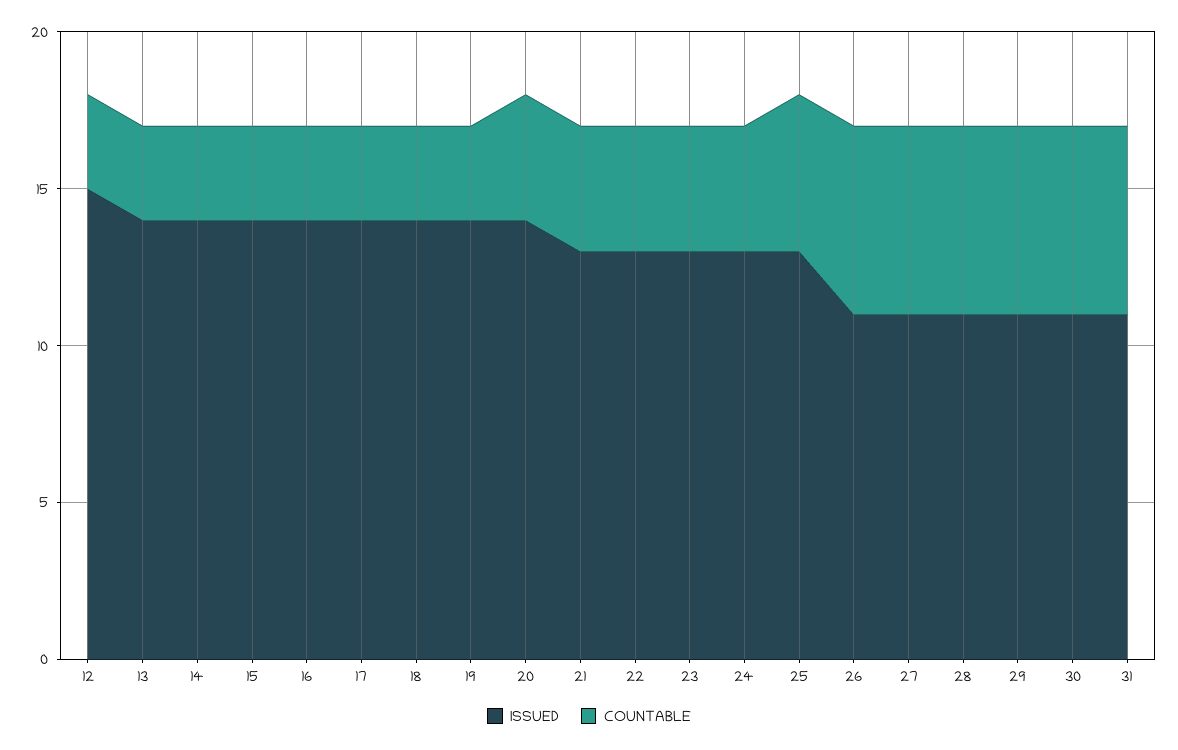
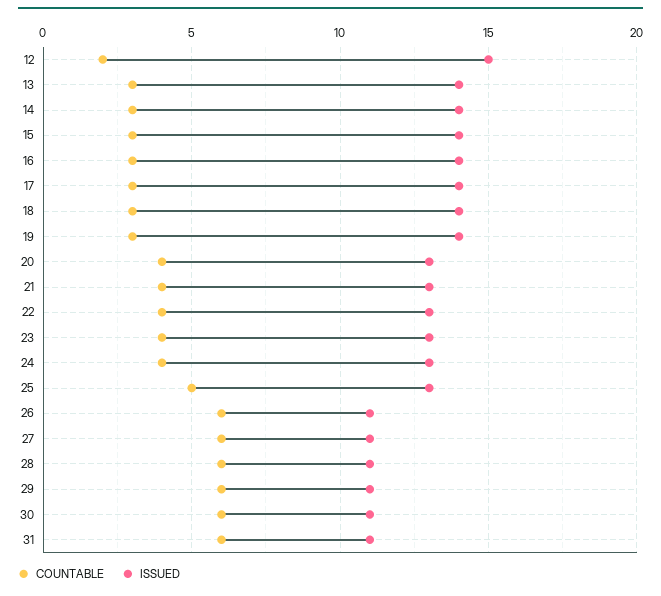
  {
    "ISSUED": {
      "12": 15,
      "13": 14,
      "14": 14,
      "15": 14,
      "16": 14,
      "17": 14,
      "18": 14,
      "19": 14,
-     "20": 14,
+     "20": 13,
      "21": 13,
      "22": 13,
      "23": 13,
      "24": 13,
      "25": 13,
      "26": 11,
      "27": 11,
      "28": 11,
      "29": 11,
      "30": 11,
      "31": 11
    },
    "COUNTABLE": {
-     "12": 3,
+     "12": 2,
      "13": 3,
      "14": 3,
      "15": 3,
      "16": 3,
      "17": 3,
      "18": 3,
      "19": 3,
      "20": 4,
      "21": 4,
      "22": 4,
      "23": 4,
      "24": 4,
      "25": 5,
      "26": 6,
      "27": 6,
      "28": 6,
      "29": 6,
      "30": 6,
      "31": 6
    }
  }

